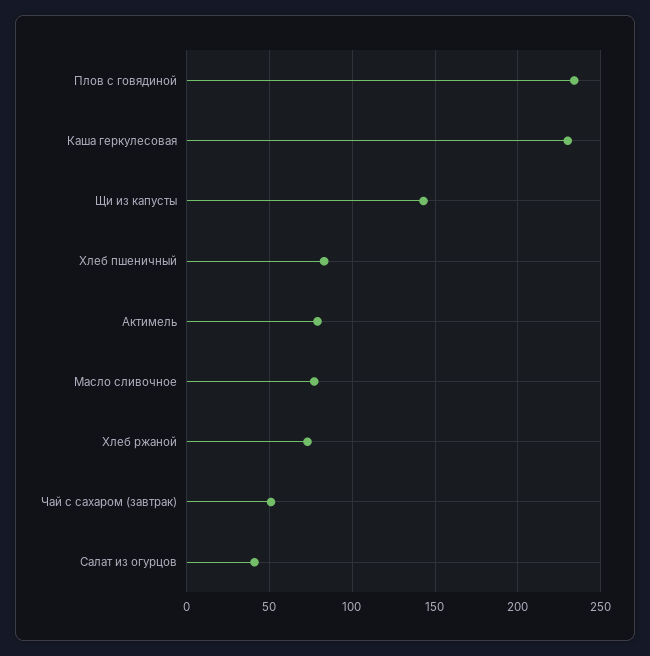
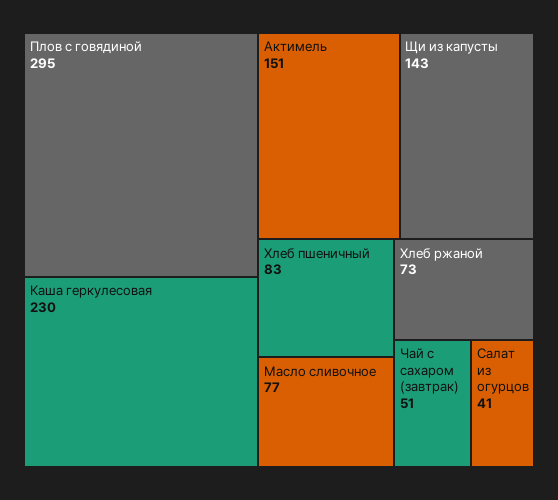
  {
-   "Плов с говядиной": 235,
+   "Плов с говядиной": 295,
    "Каша геркулесовая": 230,
    "Щи из капусты": 143,
    "Хлеб пшеничный": 83,
-   "Актимель": 80,
+   "Актимель": 151,
    "Масло сливочное": 77,
    "Хлеб ржаной": 73,
    "Чай с сахаром (завтрак)": 51,
    "Салат из огурцов": 41
  }

